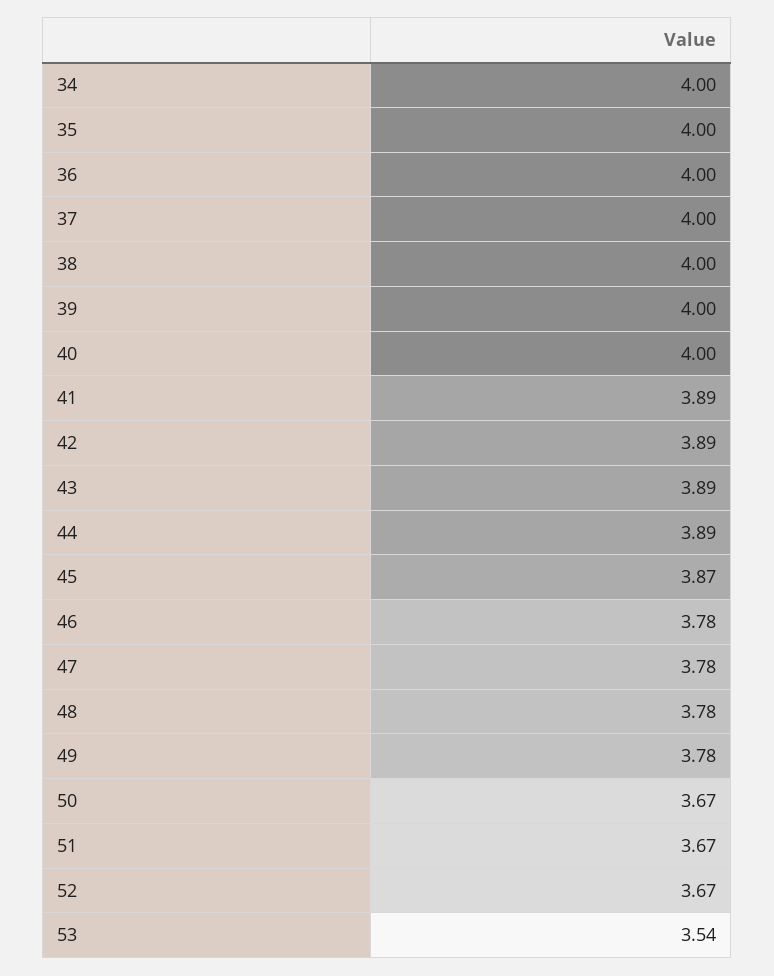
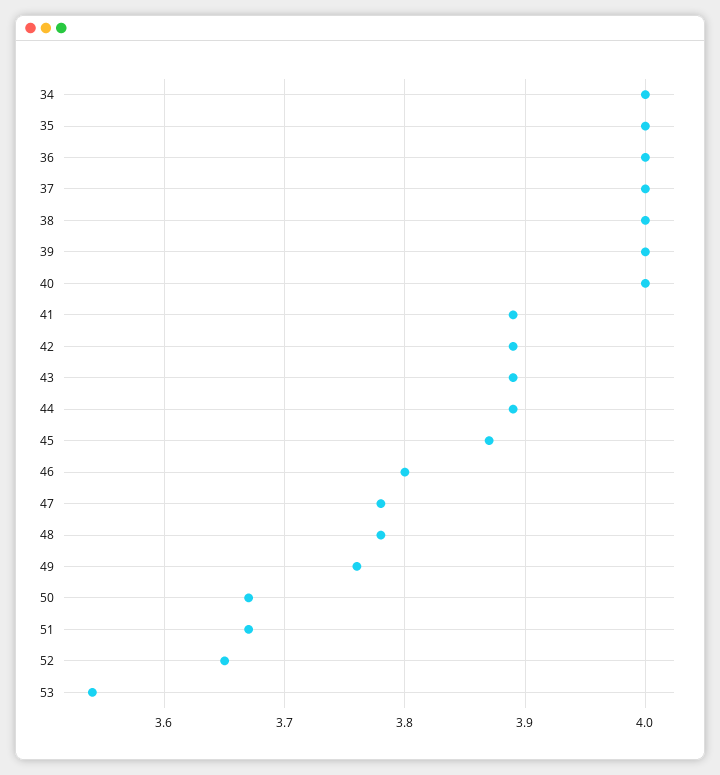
  {
    "34": 4,
    "35": 4,
    "36": 4,
    "37": 4,
    "38": 4,
    "39": 4,
    "40": 4,
    "41": 3.89,
    "42": 3.89,
    "43": 3.89,
    "44": 3.89,
    "45": 3.87,
-   "46": 3.78,
+   "46": 3.8,
    "47": 3.78,
    "48": 3.78,
-   "49": 3.78,
+   "49": 3.76,
    "50": 3.67,
    "51": 3.67,
-   "52": 3.67,
+   "52": 3.65,
    "53": 3.54
  }

